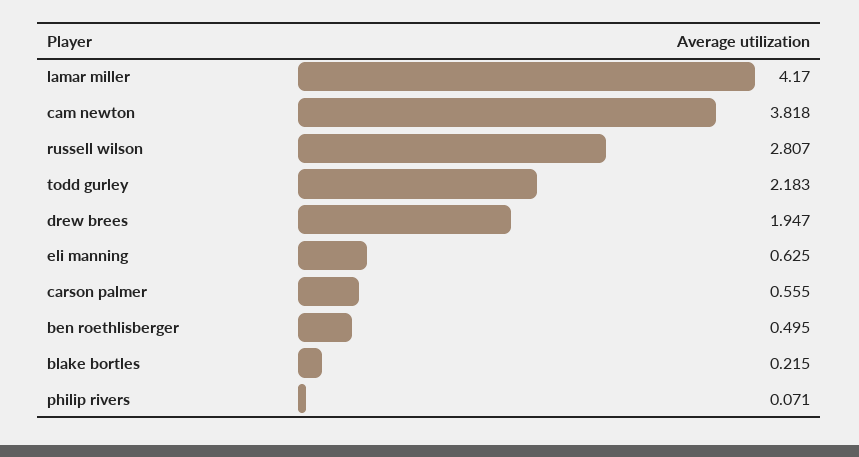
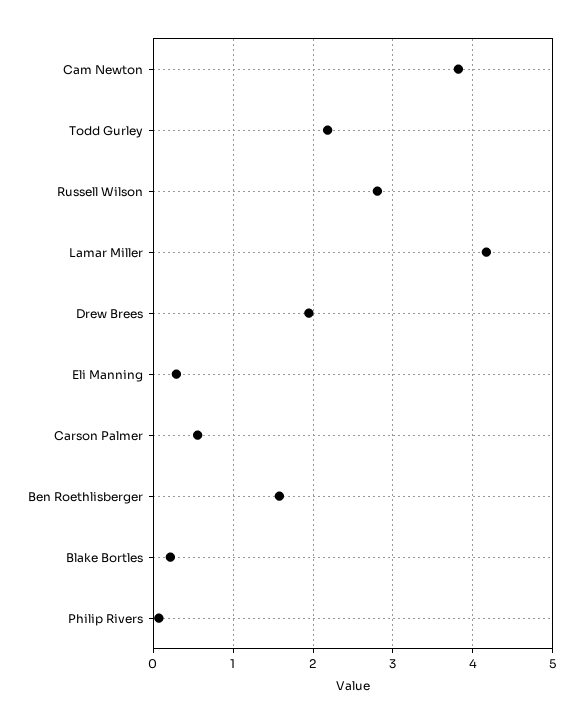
  {
    "lamar miller": 4.17,
    "cam newton": 3.818,
    "russell wilson": 2.807,
    "todd gurley": 2.183,
    "drew brees": 1.947,
-   "eli manning": 0.625,
+   "eli manning": 0.3,
    "carson palmer": 0.555,
-   "ben roethlisberger": 0.495,
+   "ben roethlisberger": 1.6,
    "blake bortles": 0.215,
    "philip rivers": 0.071
  }

